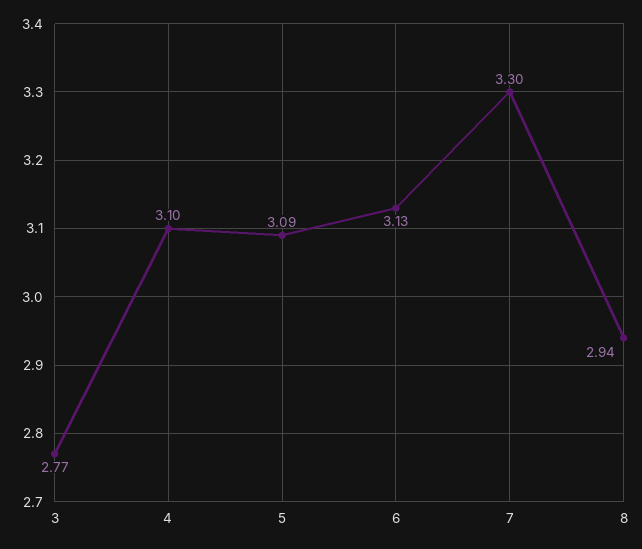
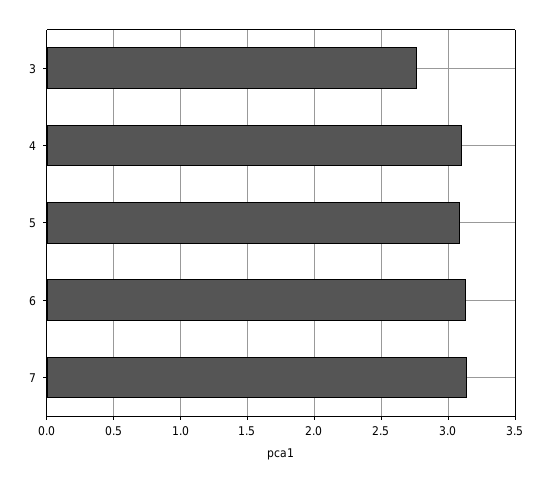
  {
    "3": 2.77,
    "4": 3.1,
    "5": 3.09,
    "6": 3.13,
-   "7": 3.3,
+   "7": 3.15
-   "8": 2.94
  }

